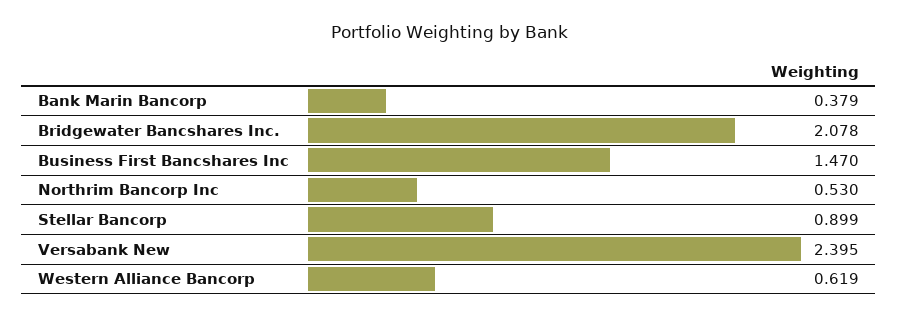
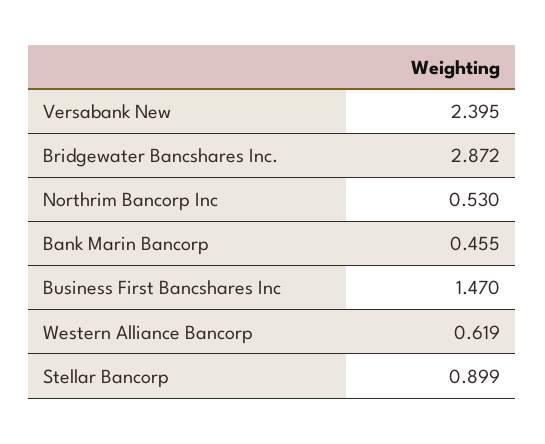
  {
-   "Bank Marin Bancorp": 0.379,
+   "Bank Marin Bancorp": 0.455,
-   "Bridgewater Bancshares Inc.": 2.078,
+   "Bridgewater Bancshares Inc.": 2.872,
    "Business First Bancshares Inc": 1.47,
    "Northrim Bancorp Inc": 0.53,
    "Stellar Bancorp": 0.899,
    "Versabank New": 2.395,
    "Western Alliance Bancorp": 0.619
  }

